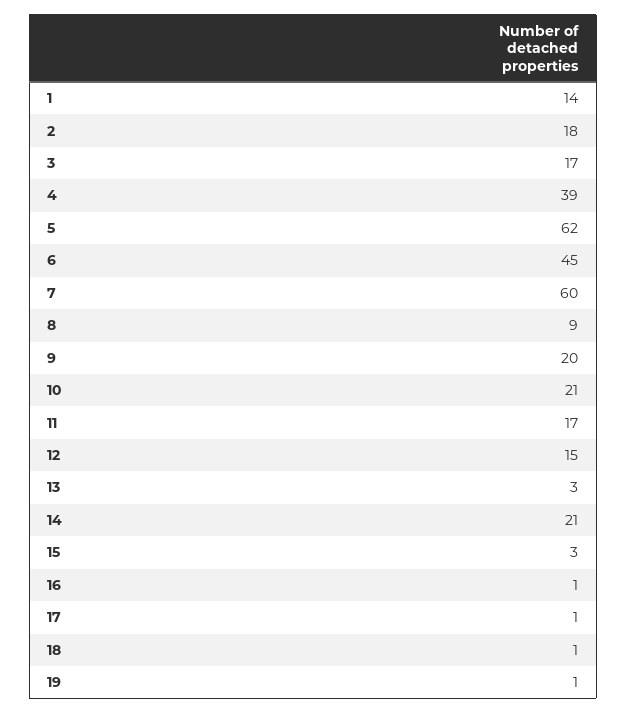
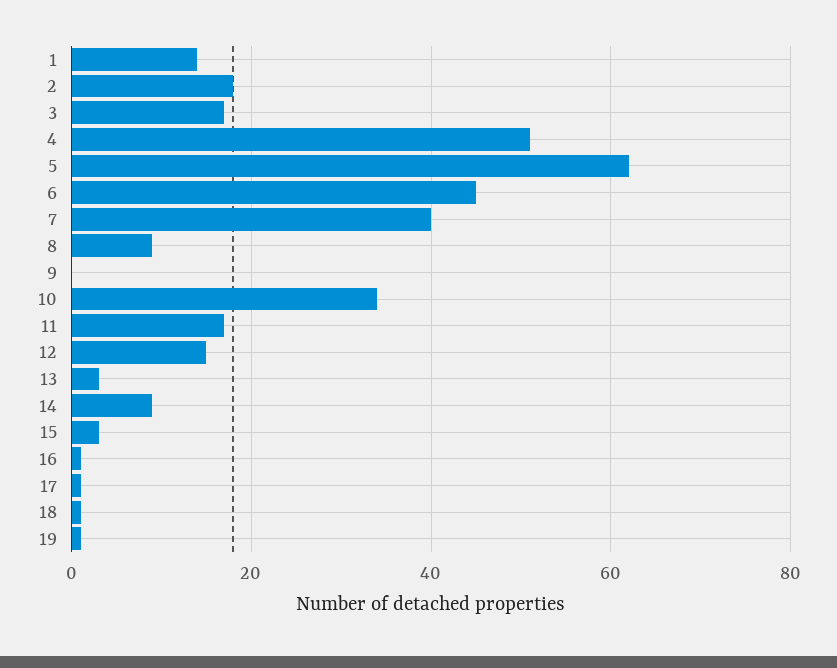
  {
    "1": 14,
    "2": 18,
    "3": 17,
-   "4": 39,
+   "4": 50,
    "5": 62,
    "6": 45,
-   "7": 60,
+   "7": 40,
    "8": 9,
-   "9": 20,
+   "9": 0,
-   "10": 21,
+   "10": 35,
    "11": 17,
    "12": 15,
    "13": 3,
-   "14": 21,
+   "14": 10,
    "15": 3,
    "16": 1,
    "17": 1,
    "18": 1,
    "19": 1
  }

